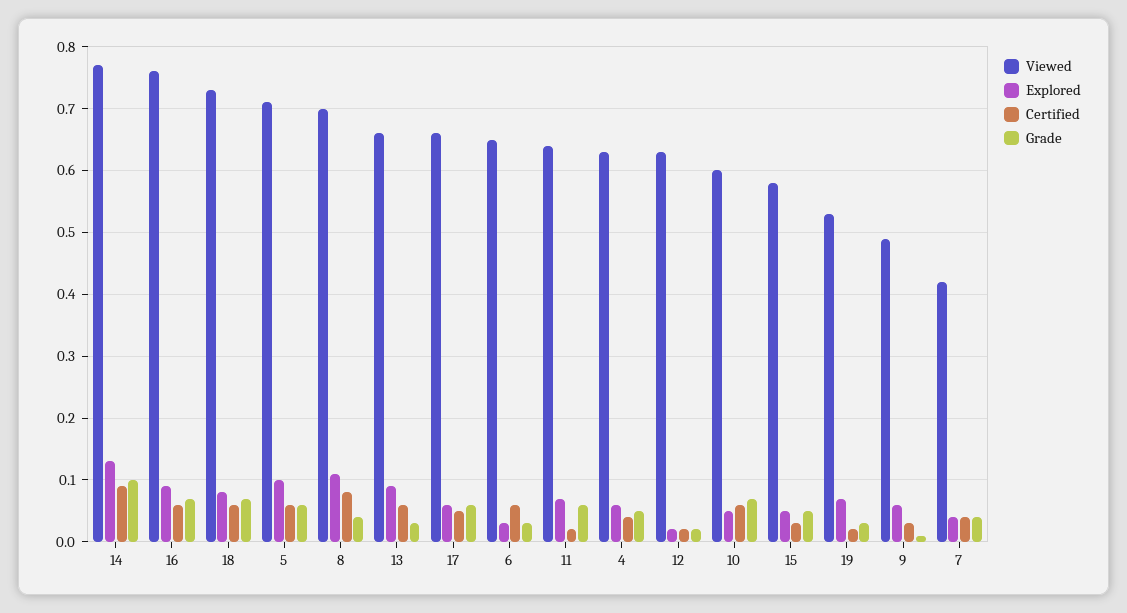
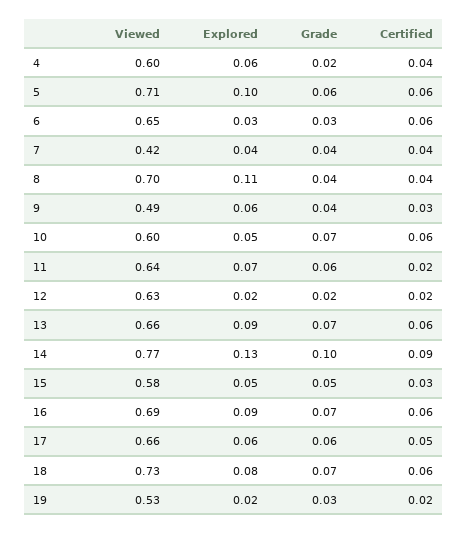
  {
    "Viewed": {
      "14": 0.77,
-     "16": 0.76,
+     "16": 0.69,
      "18": 0.73,
      "5": 0.71,
      "8": 0.7,
      "13": 0.66,
      "17": 0.66,
      "6": 0.65,
      "11": 0.64,
-     "4": 0.63,
+     "4": 0.6,
      "12": 0.63,
      "10": 0.6,
      "15": 0.58,
      "19": 0.53,
      "9": 0.49,
      "7": 0.42
    },
    "Explored": {
      "14": 0.13,
      "16": 0.09,
      "18": 0.08,
      "5": 0.1,
      "8": 0.11,
      "13": 0.09,
      "17": 0.06,
      "6": 0.03,
      "11": 0.07,
      "4": 0.06,
      "12": 0.02,
      "10": 0.05,
      "15": 0.05,
-     "19": 0.07,
+     "19": 0.02,
      "9": 0.06,
      "7": 0.04
    },
    "Certified": {
      "14": 0.09,
      "16": 0.06,
      "18": 0.06,
      "5": 0.06,
-     "8": 0.08,
+     "8": 0.04,
      "13": 0.06,
      "17": 0.05,
      "6": 0.06,
      "11": 0.02,
      "4": 0.04,
      "12": 0.02,
      "10": 0.06,
      "15": 0.03,
      "19": 0.02,
      "9": 0.03,
      "7": 0.04
    },
    "Grade": {
      "14": 0.1,
      "16": 0.07,
      "18": 0.07,
      "5": 0.06,
      "8": 0.04,
-     "13": 0.03,
+     "13": 0.07,
      "17": 0.06,
      "6": 0.03,
      "11": 0.06,
-     "4": 0.05,
+     "4": 0.02,
      "12": 0.02,
      "10": 0.07,
      "15": 0.05,
      "19": 0.03,
-     "9": 0.01,
+     "9": 0.04,
      "7": 0.04
    }
  }

